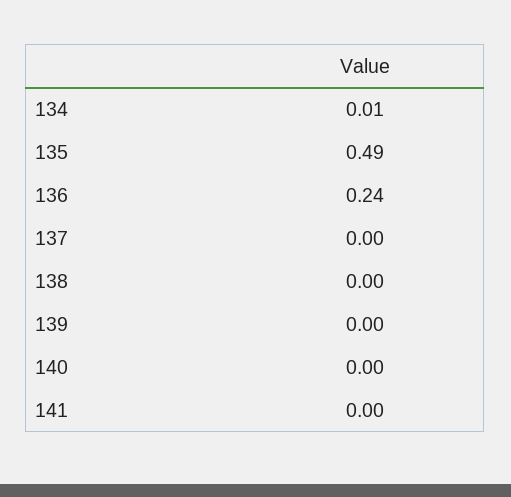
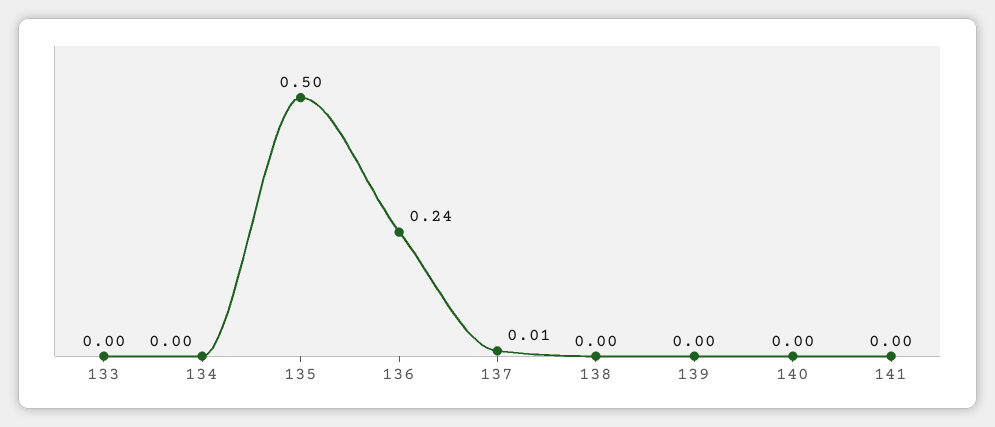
  {
-   "134": 0.01,
+   "134": 0,
-   "135": 0.49,
+   "135": 0.5,
    "136": 0.24,
-   "137": 0,
+   "137": 0.01,
    "138": 0,
    "139": 0,
    "140": 0,
-   "141": 0
+   "141": 0,
+   "133": 0
  }

